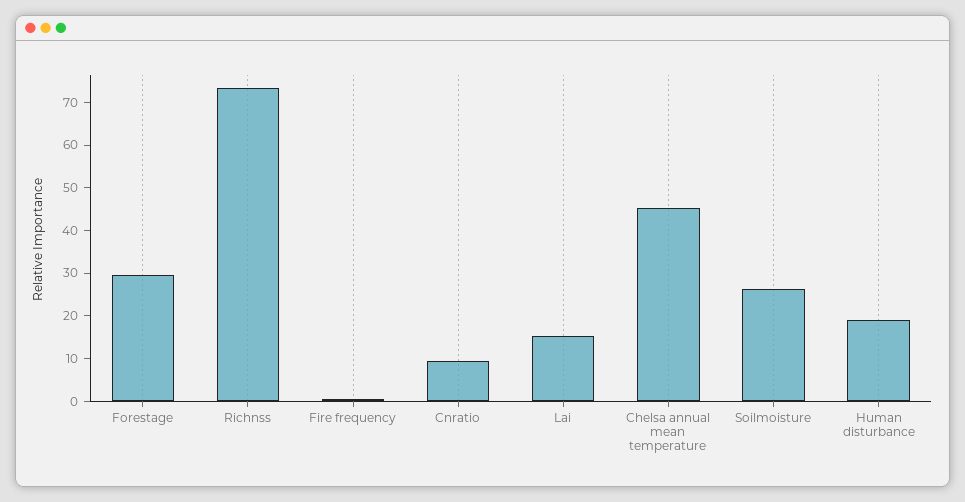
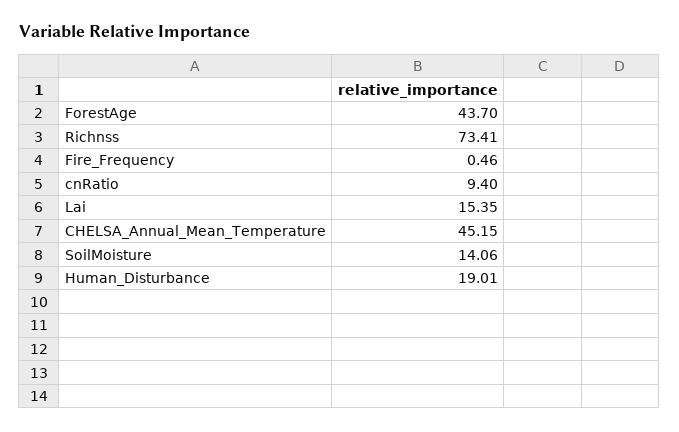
  {
-   "Forestage": 30,
+   "Forestage": 43.7,
    "Richnss": 73.41,
    "Fire frequency": 0.46,
    "Cnratio": 9.4,
    "Lai": 15.35,
    "Chelsa annual mean temperature": 45.15,
-   "Soilmoisture": 26,
+   "Soilmoisture": 14.06,
    "Human disturbance": 19.01
  }

